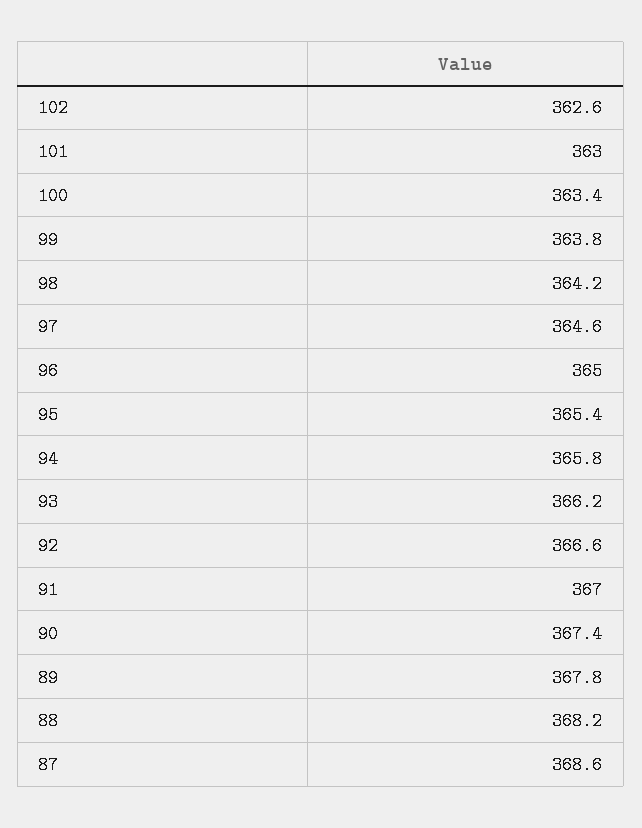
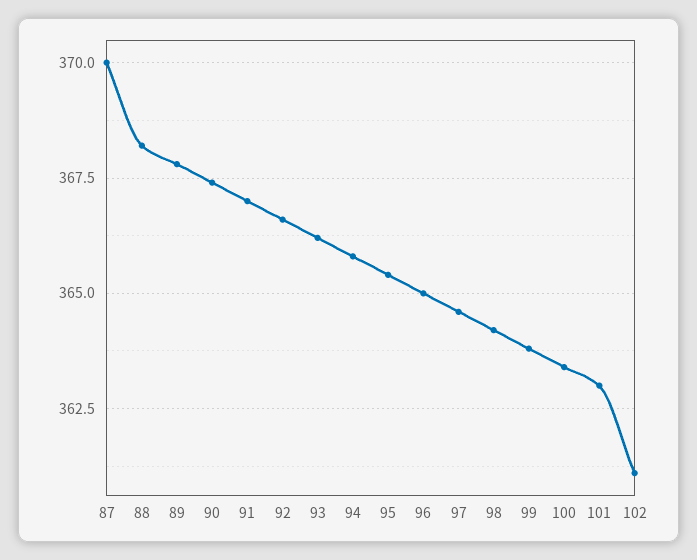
  {
-   "102": 362.6,
+   "102": 361,
    "101": 363,
    "100": 363.4,
    "99": 363.8,
    "98": 364.2,
    "97": 364.6,
    "96": 365,
    "95": 365.4,
    "94": 365.8,
    "93": 366.2,
    "92": 366.6,
    "91": 367,
    "90": 367.4,
    "89": 367.8,
    "88": 368.2,
-   "87": 368.6
+   "87": 370
  }

